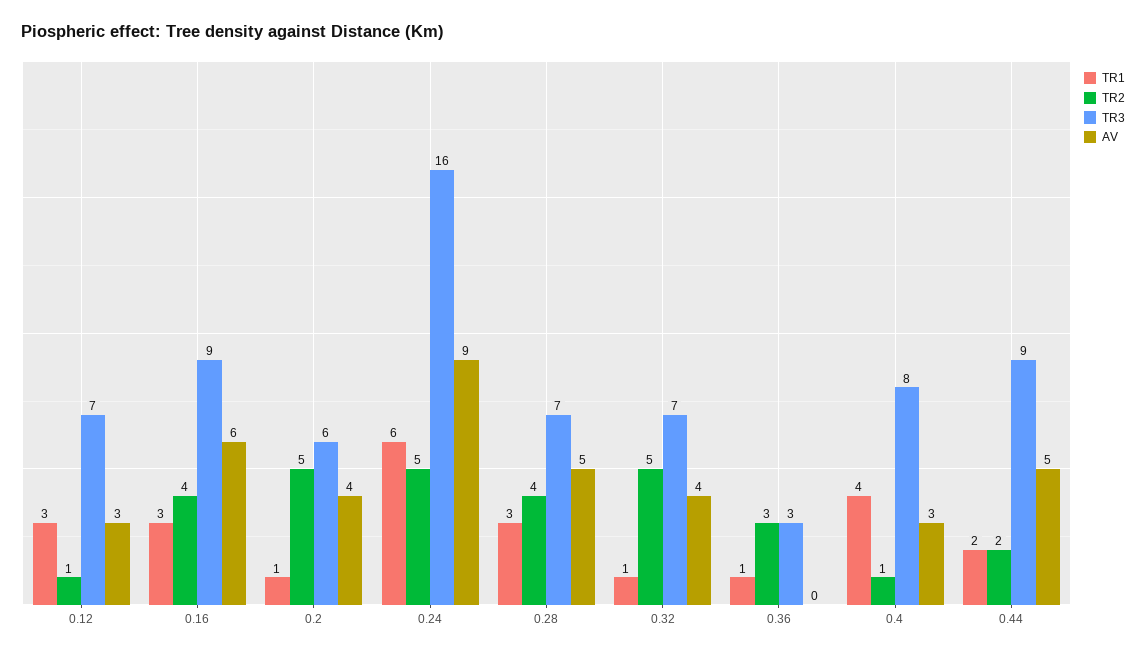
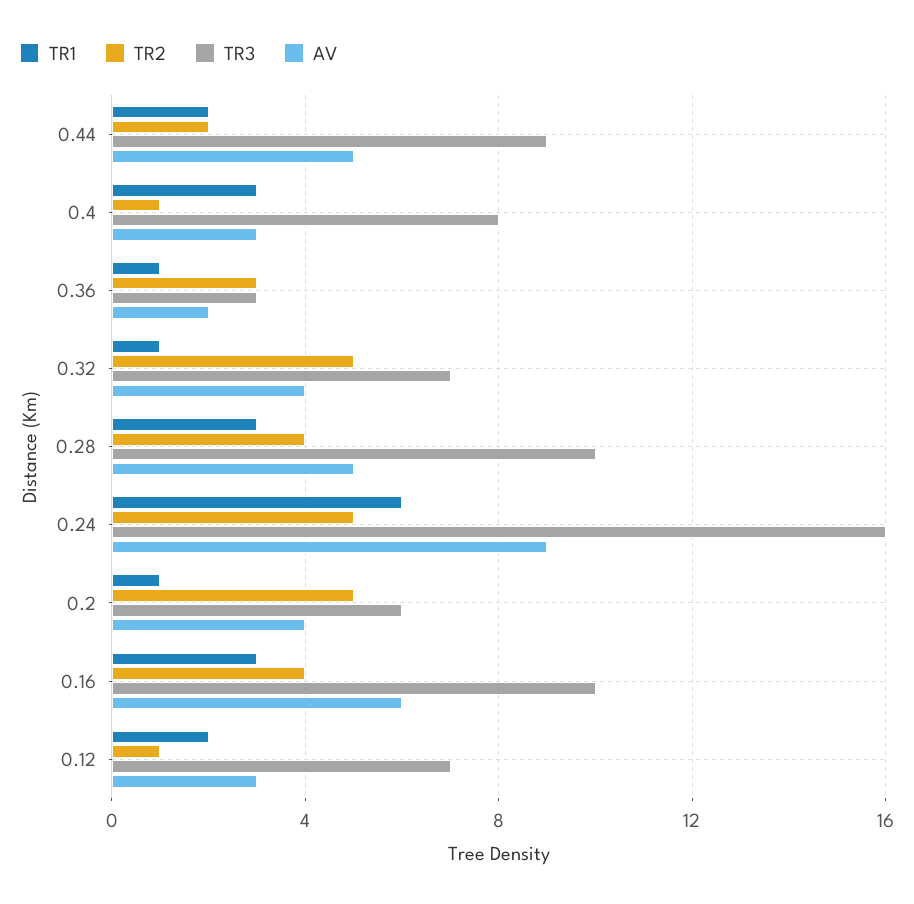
  {
    "TR1": {
-     "0.12": 3,
+     "0.12": 2,
      "0.16": 3,
      "0.2": 1,
      "0.24": 6,
      "0.28": 3,
      "0.32": 1,
      "0.36": 1,
-     "0.4": 4,
+     "0.4": 3,
      "0.44": 2
    },
    "TR2": {
      "0.12": 1,
      "0.16": 4,
      "0.2": 5,
      "0.24": 5,
      "0.28": 4,
      "0.32": 5,
      "0.36": 3,
      "0.4": 1,
      "0.44": 2
    },
    "TR3": {
      "0.12": 7,
-     "0.16": 9,
+     "0.16": 10,
      "0.2": 6,
      "0.24": 16,
-     "0.28": 7,
+     "0.28": 10,
      "0.32": 7,
      "0.36": 3,
      "0.4": 8,
      "0.44": 9
    },
    "AV": {
      "0.12": 3,
      "0.16": 6,
      "0.2": 4,
      "0.24": 9,
      "0.28": 5,
      "0.32": 4,
-     "0.36": 0,
+     "0.36": 2,
      "0.4": 3,
      "0.44": 5
    }
  }

